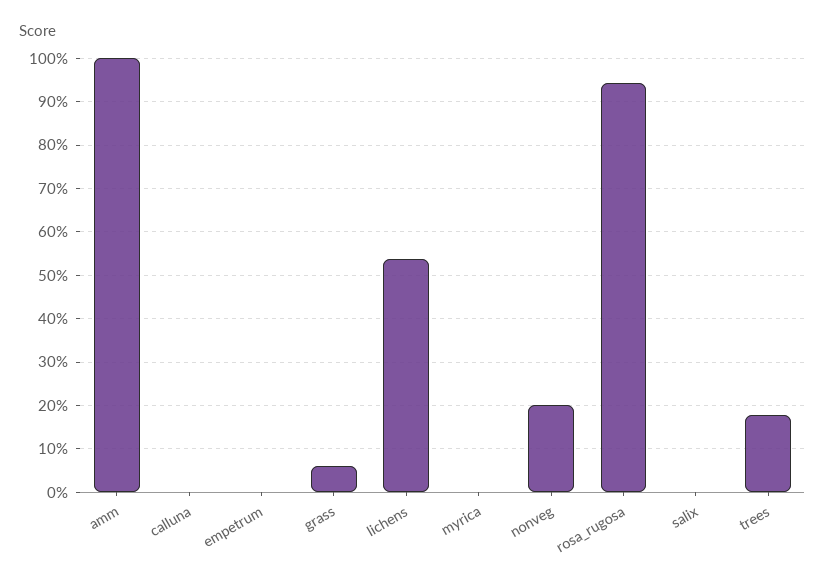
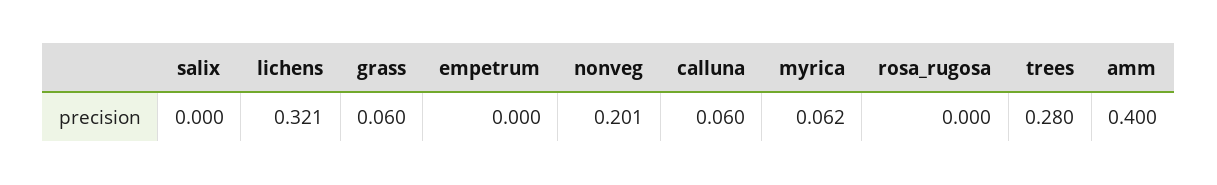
  {
-   "amm": 1,
+   "amm": 0.4,
-   "calluna": 0,
+   "calluna": 0.06,
    "empetrum": 0,
    "grass": 0.06,
-   "lichens": 0.54,
+   "lichens": 0.321,
-   "myrica": 0,
+   "myrica": 0.062,
    "nonveg": 0.201,
-   "rosa_rugosa": 0.94,
+   "rosa_rugosa": 0,
    "salix": 0,
-   "trees": 0.18
+   "trees": 0.28
  }

